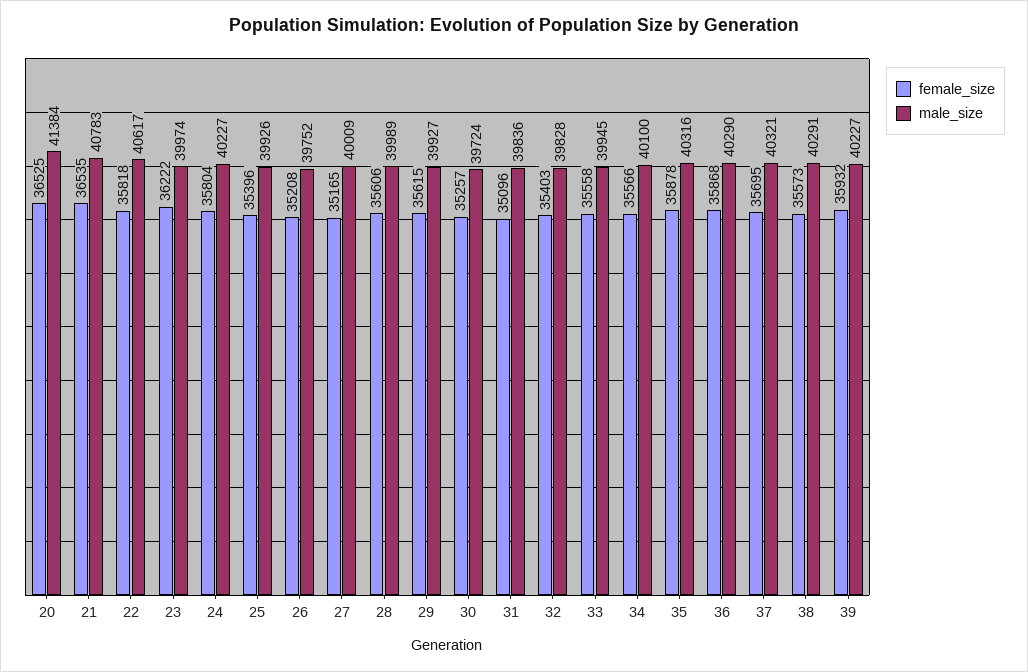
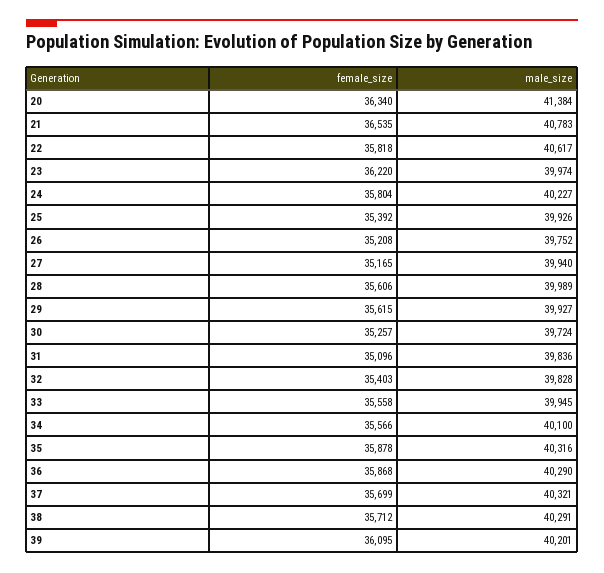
  {
    "female_size": {
-     "20": 36525,
+     "20": 36340,
      "21": 36535,
      "22": 35818,
-     "23": 36222,
+     "23": 36220,
      "24": 35804,
-     "25": 35396,
+     "25": 35392,
      "26": 35208,
      "27": 35165,
      "28": 35606,
      "29": 35615,
      "30": 35257,
      "31": 35096,
      "32": 35403,
      "33": 35558,
      "34": 35566,
      "35": 35878,
      "36": 35868,
-     "37": 35695,
+     "37": 35699,
-     "38": 35573,
+     "38": 35712,
-     "39": 35932
+     "39": 36095
    },
    "male_size": {
      "20": 41384,
      "21": 40783,
      "22": 40617,
      "23": 39974,
      "24": 40227,
      "25": 39926,
      "26": 39752,
-     "27": 40009,
+     "27": 39940,
      "28": 39989,
      "29": 39927,
      "30": 39724,
      "31": 39836,
      "32": 39828,
      "33": 39945,
      "34": 40100,
      "35": 40316,
      "36": 40290,
      "37": 40321,
      "38": 40291,
-     "39": 40227
+     "39": 40201
    }
  }

